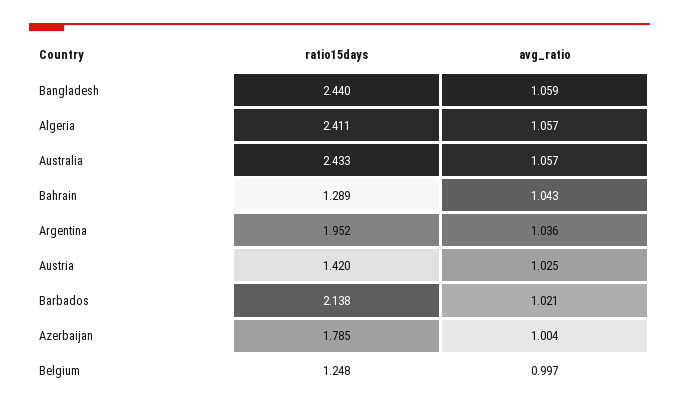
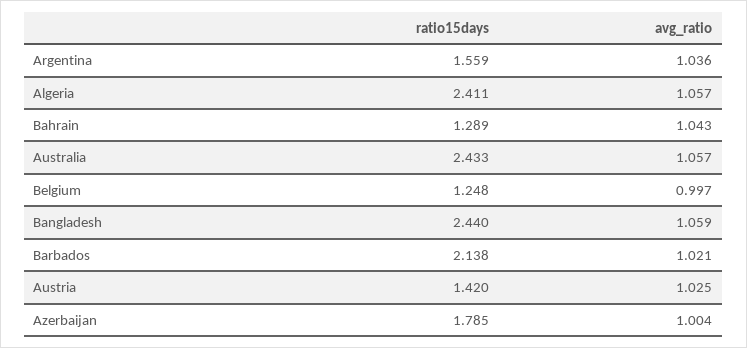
  {
    "ratio15days": {
      "Bangladesh": 2.44,
      "Algeria": 2.411,
      "Australia": 2.433,
      "Bahrain": 1.289,
-     "Argentina": 1.952,
+     "Argentina": 1.559,
      "Austria": 1.42,
      "Barbados": 2.138,
      "Azerbaijan": 1.785,
      "Belgium": 1.248
    },
    "avg_ratio": {
      "Bangladesh": 1.059,
      "Algeria": 1.057,
      "Australia": 1.057,
      "Bahrain": 1.043,
      "Argentina": 1.036,
      "Austria": 1.025,
      "Barbados": 1.021,
      "Azerbaijan": 1.004,
      "Belgium": 0.997
    }
  }

